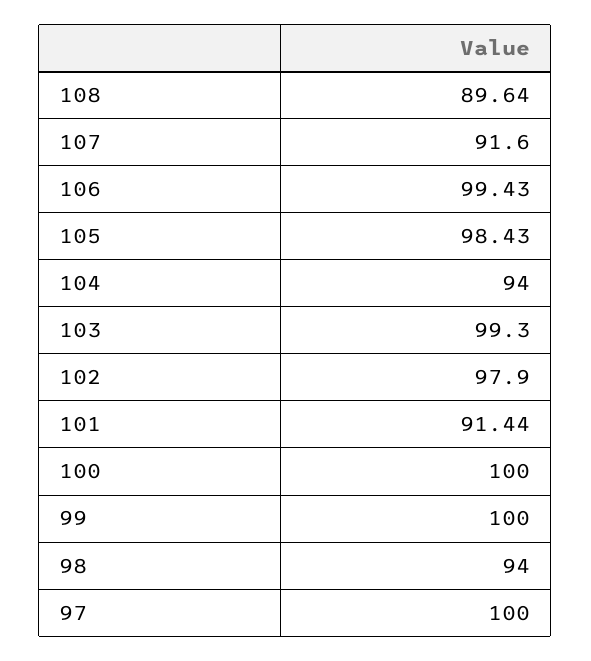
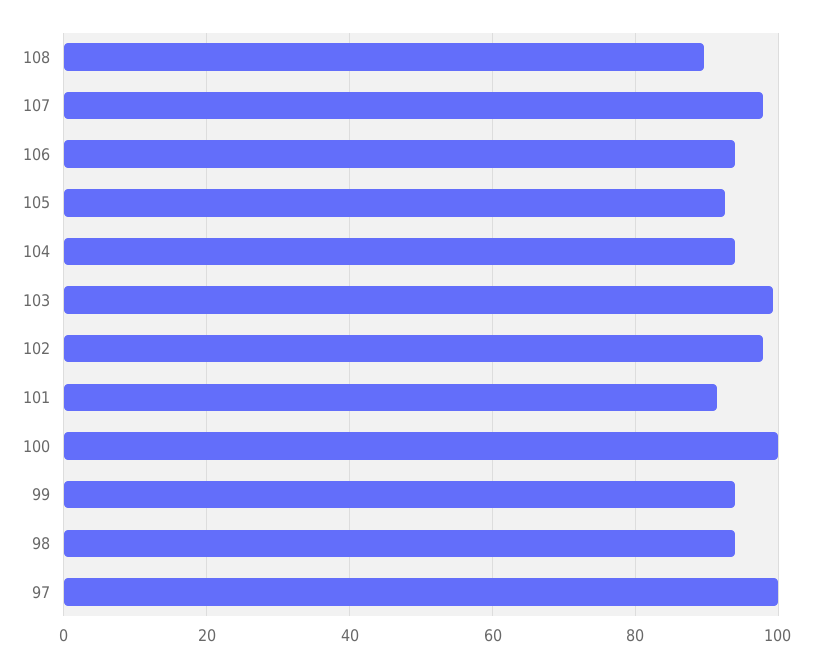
  {
    "108": 89.64,
-   "107": 91.6,
+   "107": 98,
-   "106": 99.43,
+   "106": 94,
-   "105": 98.43,
+   "105": 92,
    "104": 94,
    "103": 99.3,
    "102": 97.9,
    "101": 91.44,
    "100": 100,
-   "99": 100,
+   "99": 94,
    "98": 94,
    "97": 100
  }

